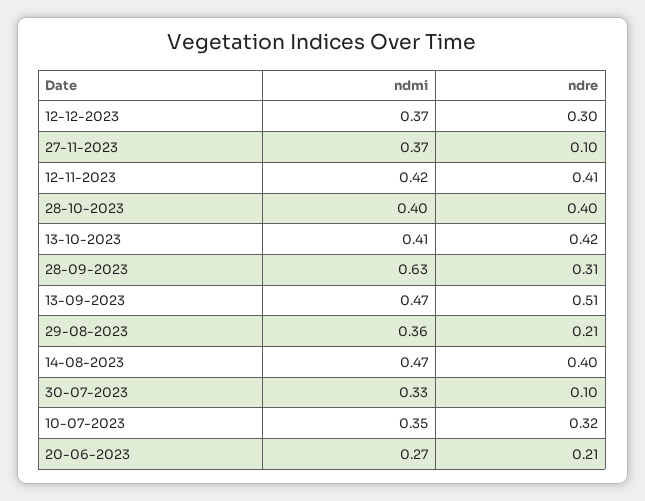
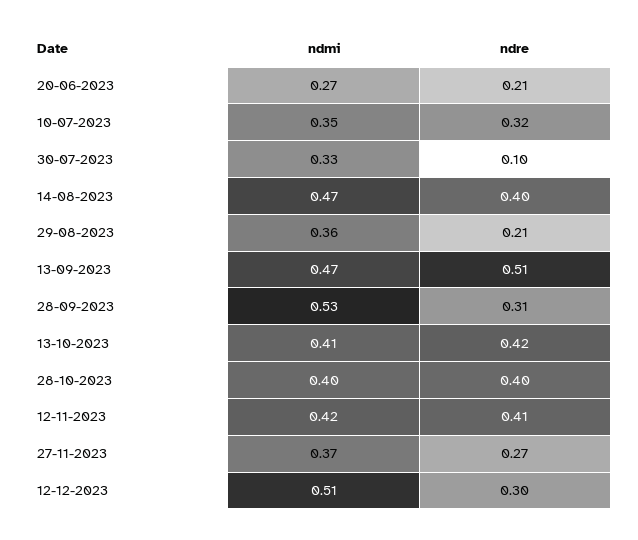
  {
    "ndmi": {
-     "12-12-2023": 0.37,
+     "12-12-2023": 0.51,
      "27-11-2023": 0.37,
      "12-11-2023": 0.42,
      "28-10-2023": 0.4,
      "13-10-2023": 0.41,
-     "28-09-2023": 0.63,
+     "28-09-2023": 0.53,
      "13-09-2023": 0.47,
      "29-08-2023": 0.36,
      "14-08-2023": 0.47,
      "30-07-2023": 0.33,
      "10-07-2023": 0.35,
      "20-06-2023": 0.27
    },
    "ndre": {
      "12-12-2023": 0.3,
-     "27-11-2023": 0.1,
+     "27-11-2023": 0.27,
      "12-11-2023": 0.41,
      "28-10-2023": 0.4,
      "13-10-2023": 0.42,
      "28-09-2023": 0.31,
      "13-09-2023": 0.51,
      "29-08-2023": 0.21,
      "14-08-2023": 0.4,
      "30-07-2023": 0.1,
      "10-07-2023": 0.32,
      "20-06-2023": 0.21
    }
  }

